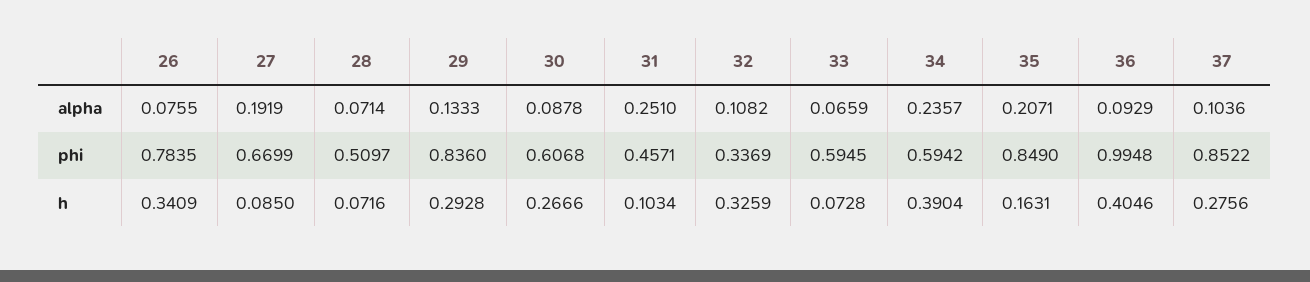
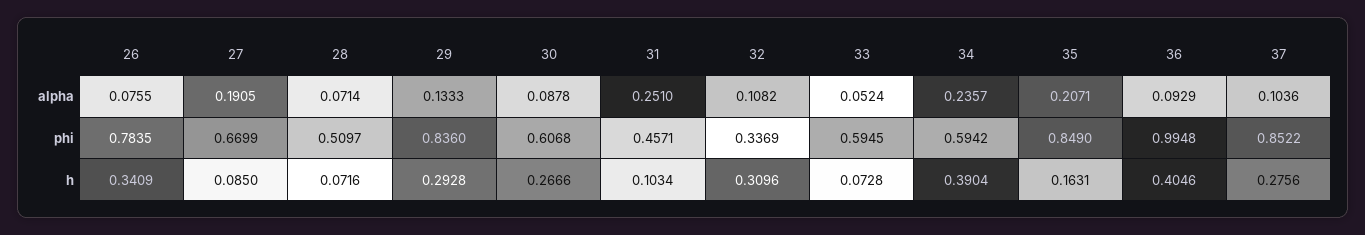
  {
    "26": {
      "alpha": 0.0755,
      "phi": 0.7835,
      "h": 0.3409
    },
    "27": {
-     "alpha": 0.1919,
+     "alpha": 0.1905,
      "phi": 0.6699,
      "h": 0.085
    },
    "28": {
      "alpha": 0.0714,
      "phi": 0.5097,
      "h": 0.0716
    },
    "29": {
      "alpha": 0.1333,
      "phi": 0.836,
      "h": 0.2928
    },
    "30": {
      "alpha": 0.0878,
      "phi": 0.6068,
      "h": 0.2666
    },
    "31": {
      "alpha": 0.251,
      "phi": 0.4571,
      "h": 0.1034
    },
    "32": {
      "alpha": 0.1082,
      "phi": 0.3369,
-     "h": 0.3259
+     "h": 0.3096
    },
    "33": {
-     "alpha": 0.0659,
+     "alpha": 0.0524,
      "phi": 0.5945,
      "h": 0.0728
    },
    "34": {
      "alpha": 0.2357,
      "phi": 0.5942,
      "h": 0.3904
    },
    "35": {
      "alpha": 0.2071,
      "phi": 0.849,
      "h": 0.1631
    },
    "36": {
      "alpha": 0.0929,
      "phi": 0.9948,
      "h": 0.4046
    },
    "37": {
      "alpha": 0.1036,
      "phi": 0.8522,
      "h": 0.2756
    }
  }

